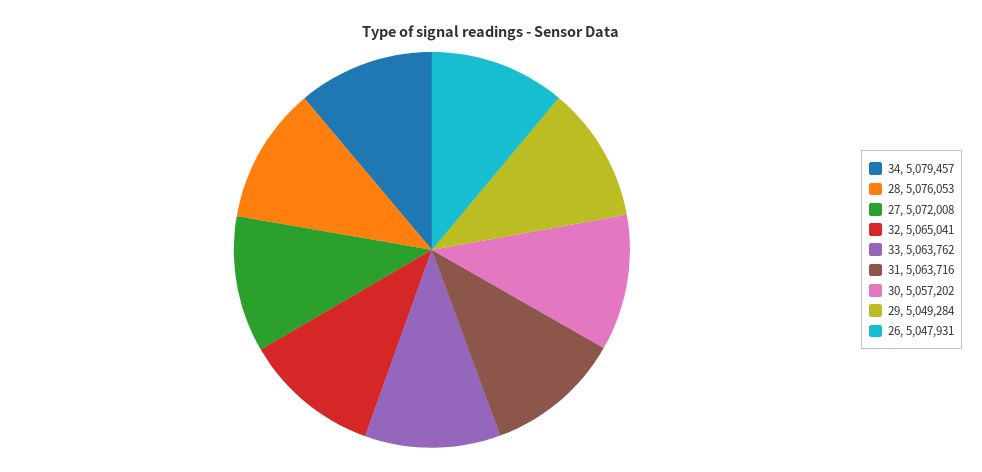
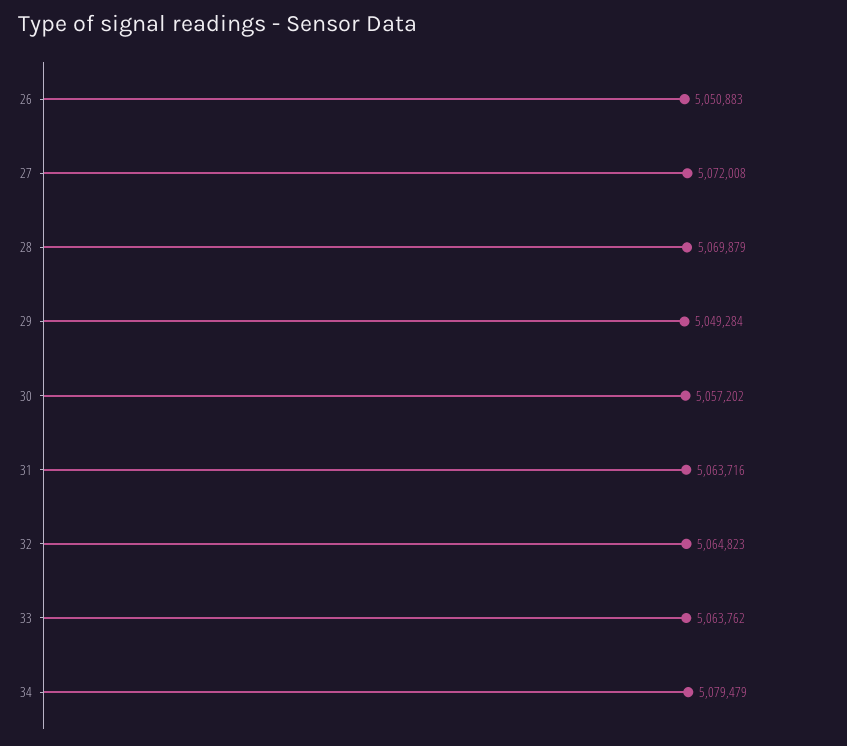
  {
-   "34": 5079457,
+   "34": 5079479,
-   "28": 5076053,
+   "28": 5069879,
    "27": 5072008,
-   "32": 5065041,
+   "32": 5064823,
    "33": 5063762,
    "31": 5063716,
    "30": 5057202,
    "29": 5049284,
-   "26": 5047931
+   "26": 5050883
  }

